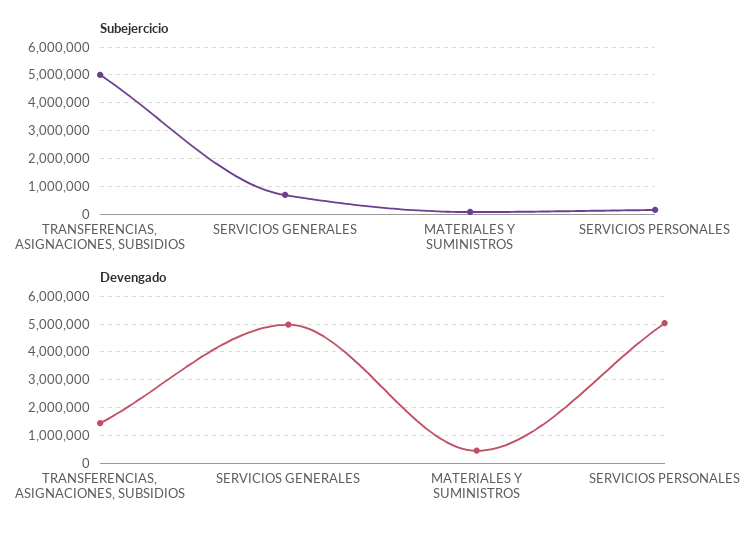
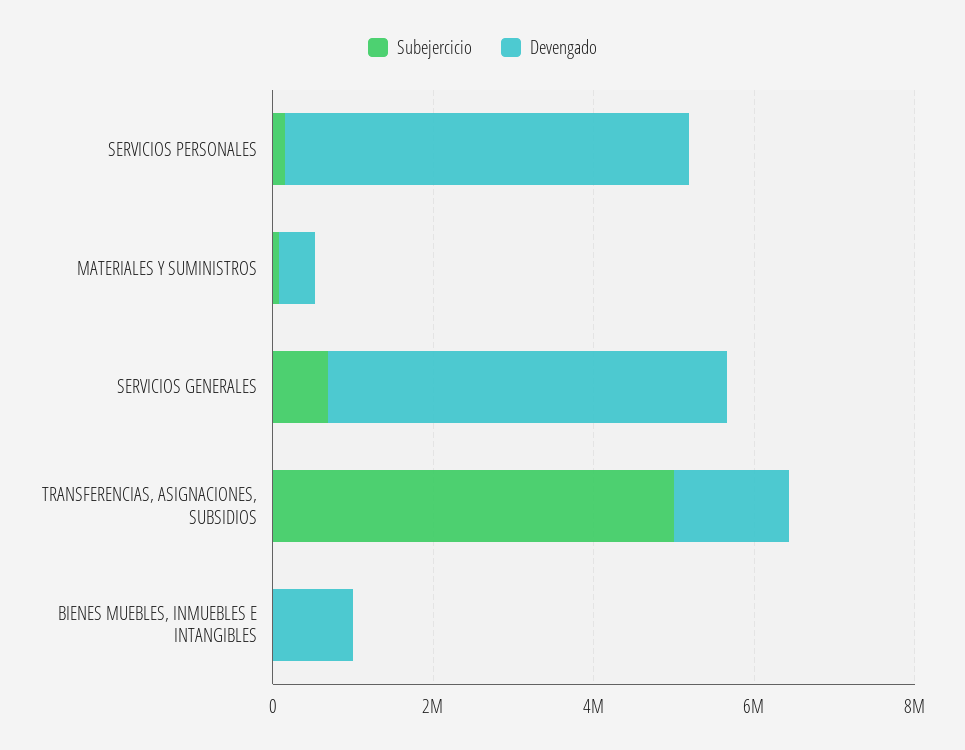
  {
    "Subejercicio": {
      "TRANSFERENCIAS, ASIGNACIONES, SUBSIDIOS": 5000000,
      "SERVICIOS GENERALES": 750000,
      "MATERIALES Y SUMINISTROS": 0,
-     "SERVICIOS PERSONALES": 250000
+     "SERVICIOS PERSONALES": 250000,
+     "BIENES MUEBLES, INMUEBLES E INTANGIBLES": 0
    },
    "Devengado": {
      "TRANSFERENCIAS, ASIGNACIONES, SUBSIDIOS": 1500000,
      "SERVICIOS GENERALES": 5000000,
      "MATERIALES Y SUMINISTROS": 500000,
-     "SERVICIOS PERSONALES": 5000000
+     "SERVICIOS PERSONALES": 5000000,
+     "BIENES MUEBLES, INMUEBLES E INTANGIBLES": 1000000
    }
  }

